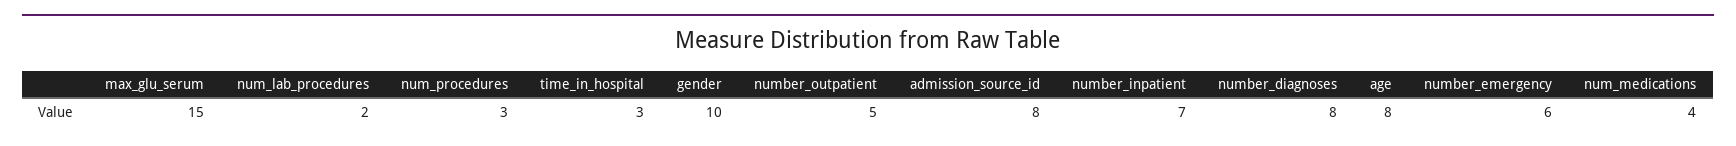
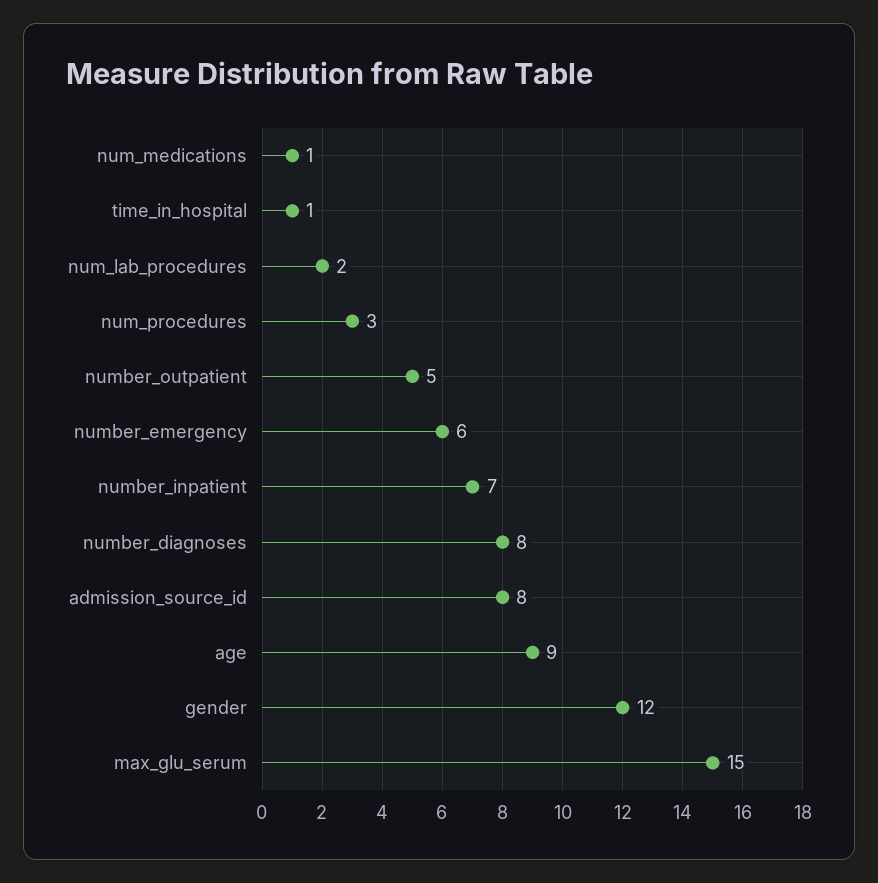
  {
    "max_glu_serum": 15,
    "num_lab_procedures": 2,
    "num_procedures": 3,
-   "time_in_hospital": 3,
+   "time_in_hospital": 1,
-   "gender": 10,
+   "gender": 12,
    "number_outpatient": 5,
    "admission_source_id": 8,
    "number_inpatient": 7,
    "number_diagnoses": 8,
-   "age": 8,
+   "age": 9,
    "number_emergency": 6,
-   "num_medications": 4
+   "num_medications": 1
  }

